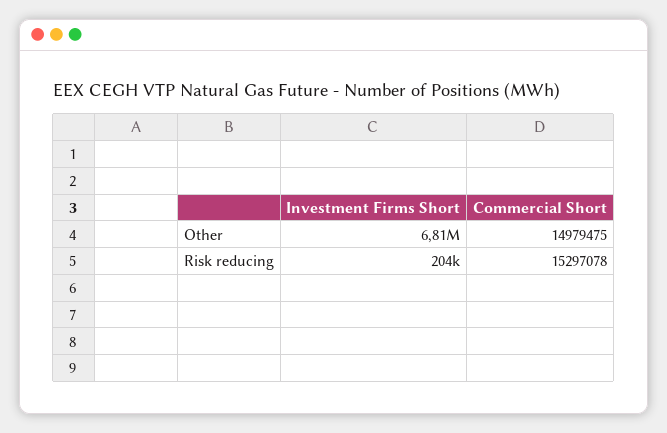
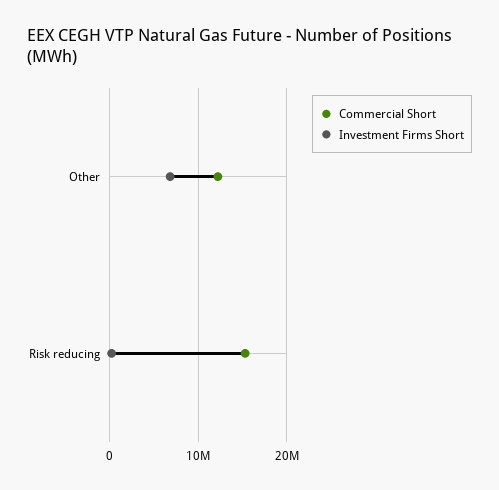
  {
    "Investment Firms Short": {
      "Other": 6810000,
      "Risk reducing": 204000
    },
    "Commercial Short": {
-     "Other": 14979475,
+     "Other": 12000000,
      "Risk reducing": 15297078
    }
  }

